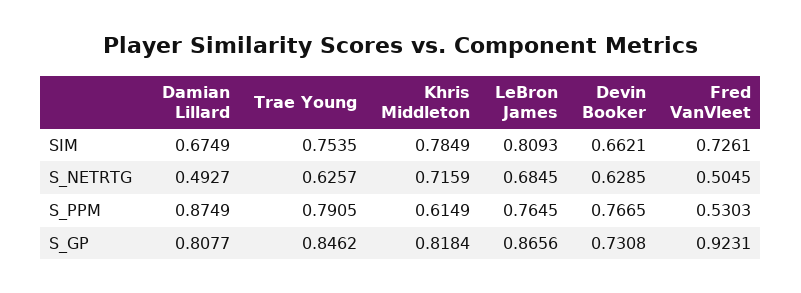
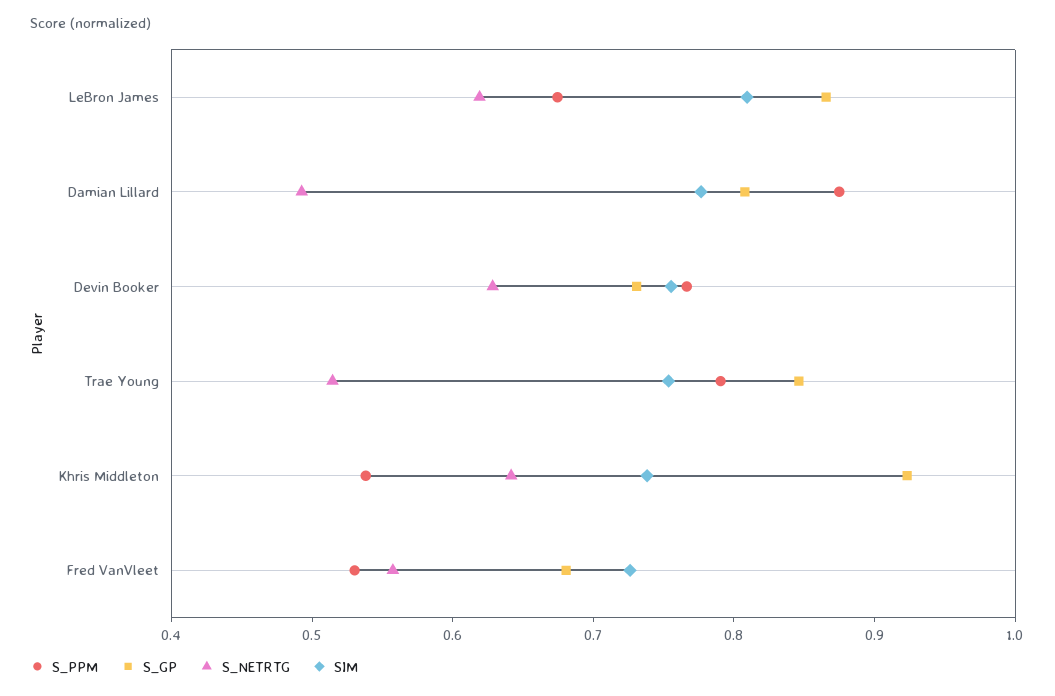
  {
    "SIM": {
-     "Damian Lillard": 0.6749,
+     "Damian Lillard": 0.78,
      "Trae Young": 0.7535,
-     "Khris Middleton": 0.7849,
+     "Khris Middleton": 0.74,
      "LeBron James": 0.8093,
-     "Devin Booker": 0.6621,
+     "Devin Booker": 0.76,
      "Fred VanVleet": 0.7261
    },
    "S_NETRTG": {
      "Damian Lillard": 0.4927,
-     "Trae Young": 0.6257,
+     "Trae Young": 0.52,
-     "Khris Middleton": 0.7159,
+     "Khris Middleton": 0.64,
-     "LeBron James": 0.6845,
+     "LeBron James": 0.62,
      "Devin Booker": 0.6285,
-     "Fred VanVleet": 0.5045
+     "Fred VanVleet": 0.56
    },
    "S_PPM": {
      "Damian Lillard": 0.8749,
      "Trae Young": 0.7905,
-     "Khris Middleton": 0.6149,
+     "Khris Middleton": 0.54,
-     "LeBron James": 0.7645,
+     "LeBron James": 0.68,
      "Devin Booker": 0.7665,
      "Fred VanVleet": 0.5303
    },
    "S_GP": {
      "Damian Lillard": 0.8077,
      "Trae Young": 0.8462,
-     "Khris Middleton": 0.8184,
+     "Khris Middleton": 0.92,
      "LeBron James": 0.8656,
      "Devin Booker": 0.7308,
-     "Fred VanVleet": 0.9231
+     "Fred VanVleet": 0.68
    }
  }

